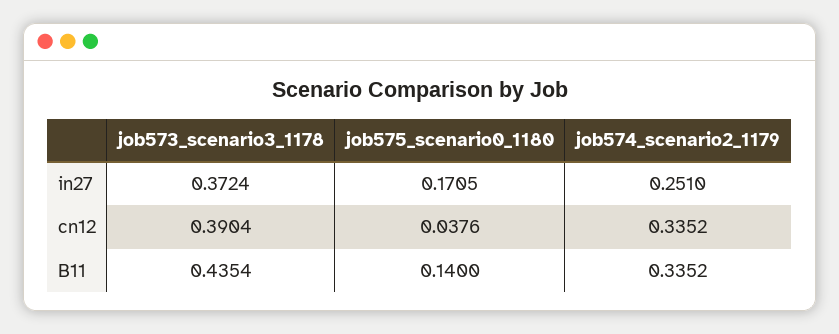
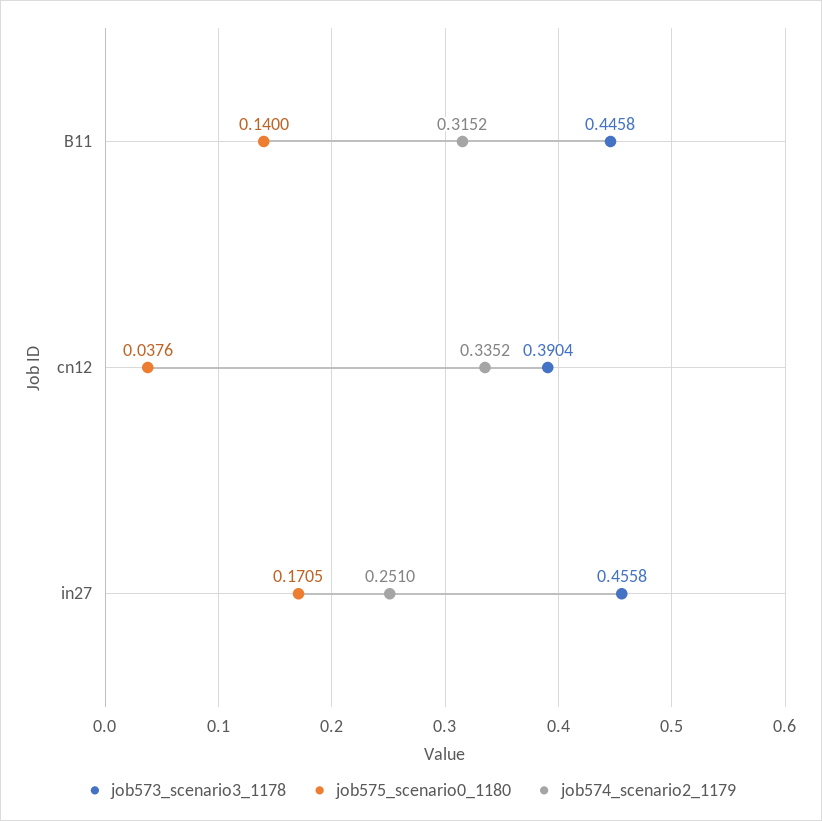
  {
    "job573_scenario3_1178": {
-     "in27": 0.3724,
+     "in27": 0.4558,
      "cn12": 0.3904,
-     "B11": 0.4354
+     "B11": 0.4458
    },
    "job575_scenario0_1180": {
      "in27": 0.1705,
      "cn12": 0.0376,
      "B11": 0.14
    },
    "job574_scenario2_1179": {
      "in27": 0.251,
      "cn12": 0.3352,
-     "B11": 0.3352
+     "B11": 0.3152
    }
  }

